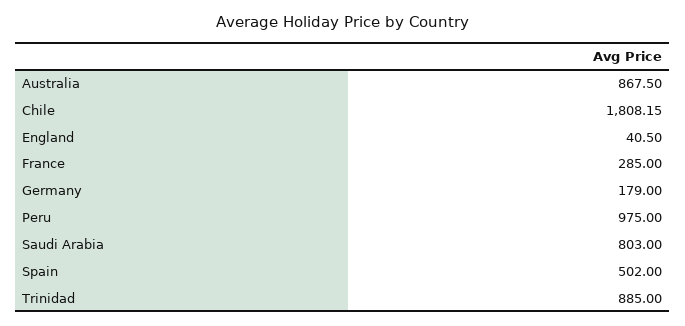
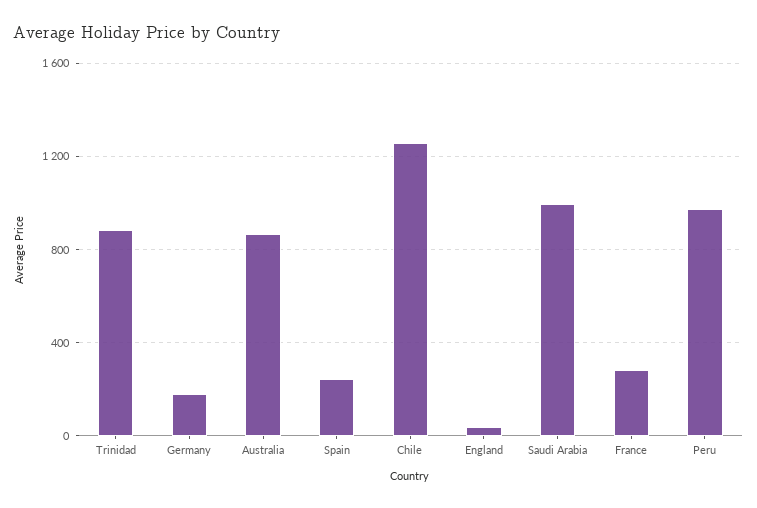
  {
    "Australia": 867.5,
-   "Chile": 1808.15,
+   "Chile": 1250,
    "England": 40.5,
    "France": 285,
    "Germany": 179,
    "Peru": 975,
-   "Saudi Arabia": 803,
+   "Saudi Arabia": 1000,
-   "Spain": 502,
+   "Spain": 250,
    "Trinidad": 885
  }

